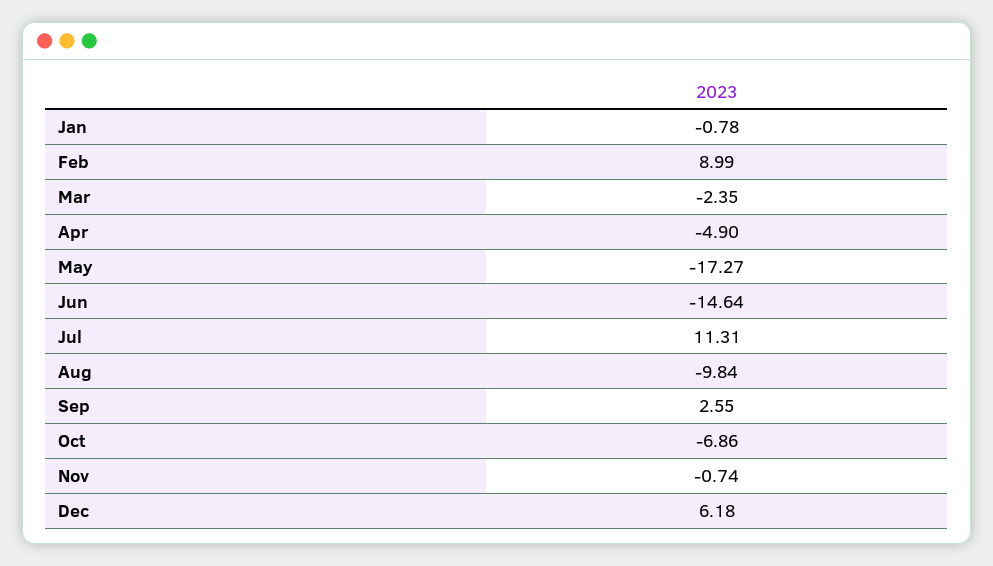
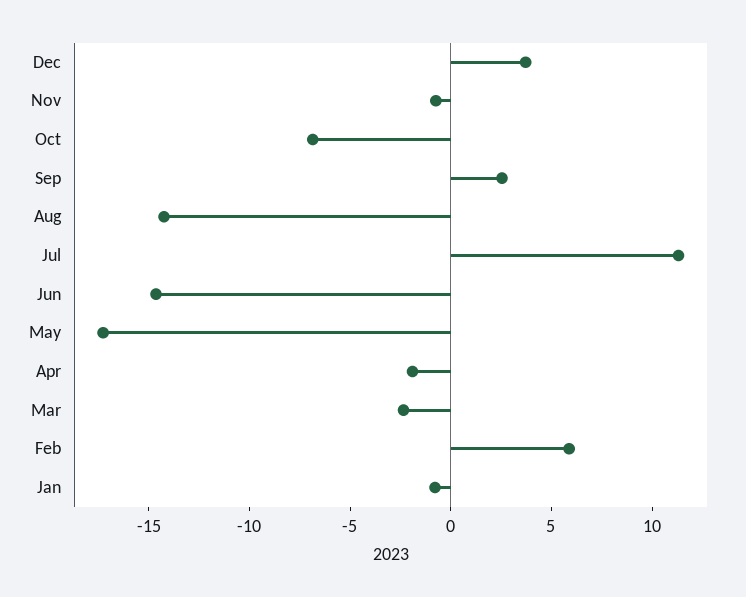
  {
    "Jan": -0.78,
-   "Feb": 8.99,
+   "Feb": 6,
    "Mar": -2.35,
-   "Apr": -4.9,
+   "Apr": -2,
    "May": -17.27,
    "Jun": -14.64,
    "Jul": 11.31,
-   "Aug": -9.84,
+   "Aug": -14,
    "Sep": 2.55,
    "Oct": -6.86,
    "Nov": -0.74,
-   "Dec": 6.18
+   "Dec": 4
  }

